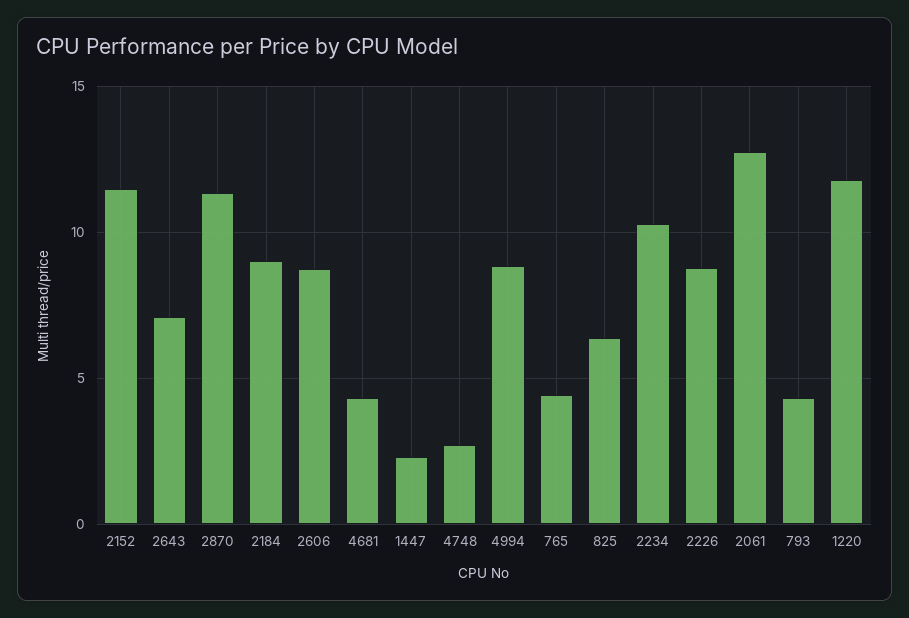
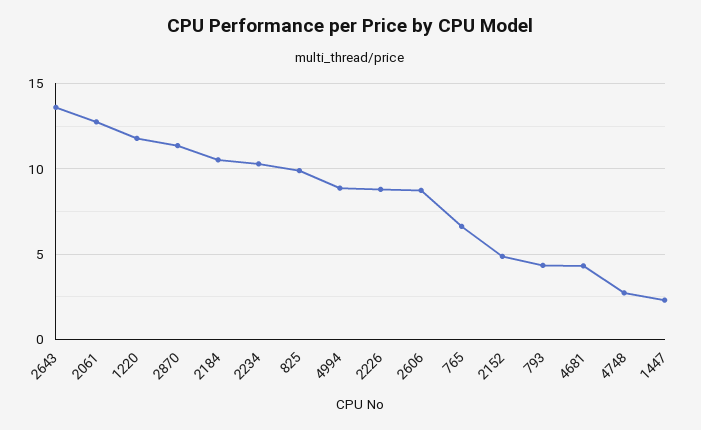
  {
-   "2152": 11.5,
+   "2152": 5,
-   "2643": 7,
+   "2643": 13.5,
    "2870": 11.5,
-   "2184": 9,
+   "2184": 10.5,
    "2606": 8.5,
    "4681": 4.5,
    "1447": 2.5,
    "4748": 2.5,
    "4994": 9,
-   "765": 4.5,
+   "765": 6.5,
-   "825": 6.5,
+   "825": 10,
    "2234": 10.5,
    "2226": 9,
    "2061": 13,
    "793": 4.5,
    "1220": 12
  }

